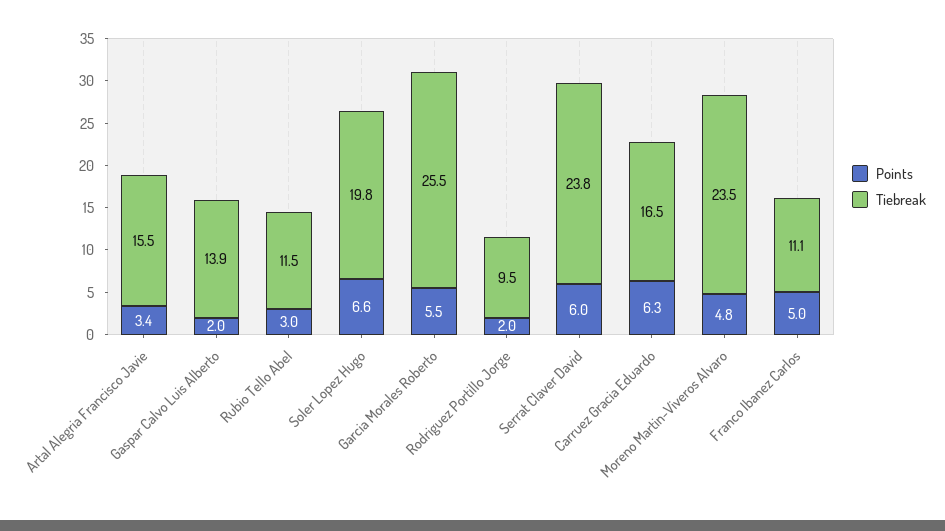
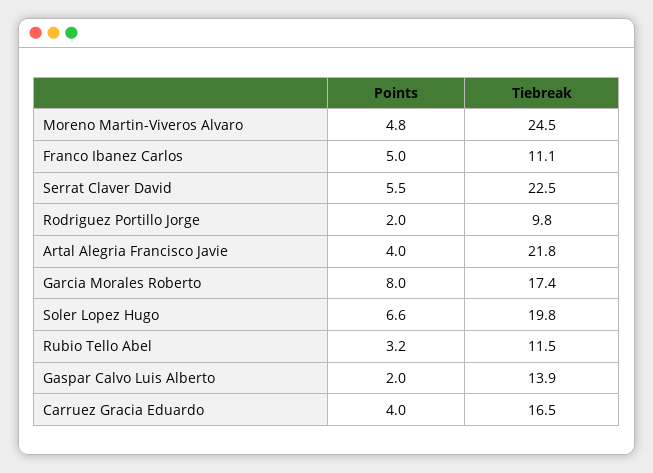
  {
    "Points": {
-     "Artal Alegria Francisco Javie": 3.4,
+     "Artal Alegria Francisco Javie": 4,
      "Gaspar Calvo Luis Alberto": 2,
-     "Rubio Tello Abel": 3,
+     "Rubio Tello Abel": 3.2,
      "Soler Lopez Hugo": 6.6,
-     "Garcia Morales Roberto": 5.5,
+     "Garcia Morales Roberto": 8,
      "Rodriguez Portillo Jorge": 2,
-     "Serrat Claver David": 6,
+     "Serrat Claver David": 5.5,
-     "Carruez Gracia Eduardo": 6.3,
+     "Carruez Gracia Eduardo": 4,
      "Moreno Martin-Viveros Alvaro": 4.8,
      "Franco Ibanez Carlos": 5
    },
    "Tiebreak": {
-     "Artal Alegria Francisco Javie": 15.5,
+     "Artal Alegria Francisco Javie": 21.8,
      "Gaspar Calvo Luis Alberto": 13.9,
      "Rubio Tello Abel": 11.5,
      "Soler Lopez Hugo": 19.8,
-     "Garcia Morales Roberto": 25.5,
+     "Garcia Morales Roberto": 17.4,
-     "Rodriguez Portillo Jorge": 9.5,
+     "Rodriguez Portillo Jorge": 9.8,
-     "Serrat Claver David": 23.8,
+     "Serrat Claver David": 22.5,
      "Carruez Gracia Eduardo": 16.5,
-     "Moreno Martin-Viveros Alvaro": 23.5,
+     "Moreno Martin-Viveros Alvaro": 24.5,
      "Franco Ibanez Carlos": 11.1
    }
  }

